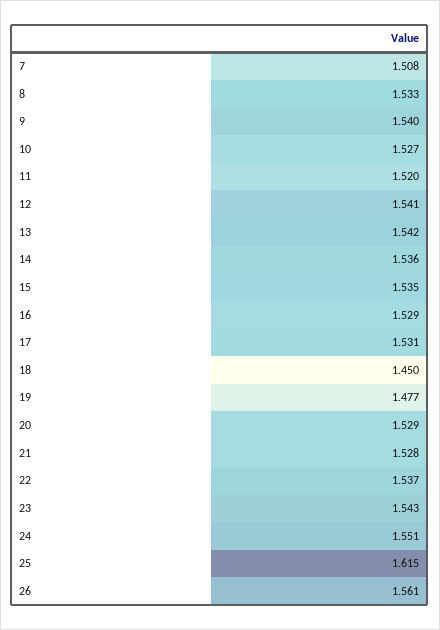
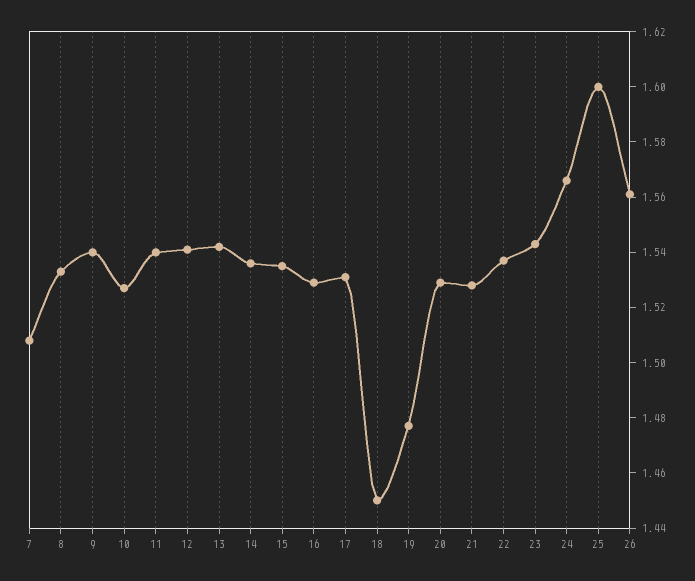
  {
    "7": 1.508,
    "8": 1.533,
    "9": 1.54,
    "10": 1.527,
-   "11": 1.52,
+   "11": 1.54,
    "12": 1.541,
    "13": 1.542,
    "14": 1.536,
    "15": 1.535,
    "16": 1.529,
    "17": 1.531,
    "18": 1.45,
    "19": 1.477,
    "20": 1.529,
    "21": 1.528,
    "22": 1.537,
    "23": 1.543,
-   "24": 1.551,
+   "24": 1.565,
-   "25": 1.615,
+   "25": 1.6,
    "26": 1.561
  }

